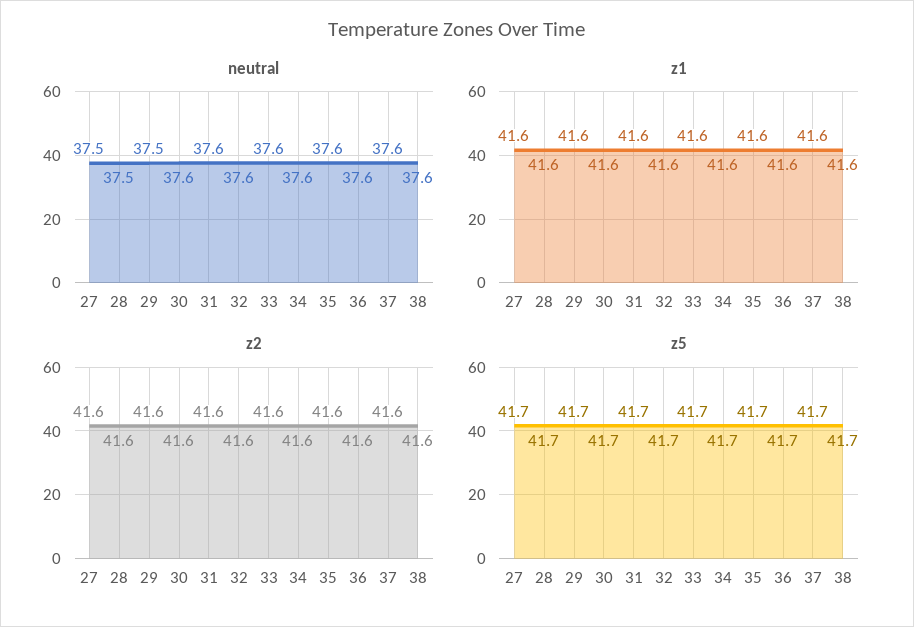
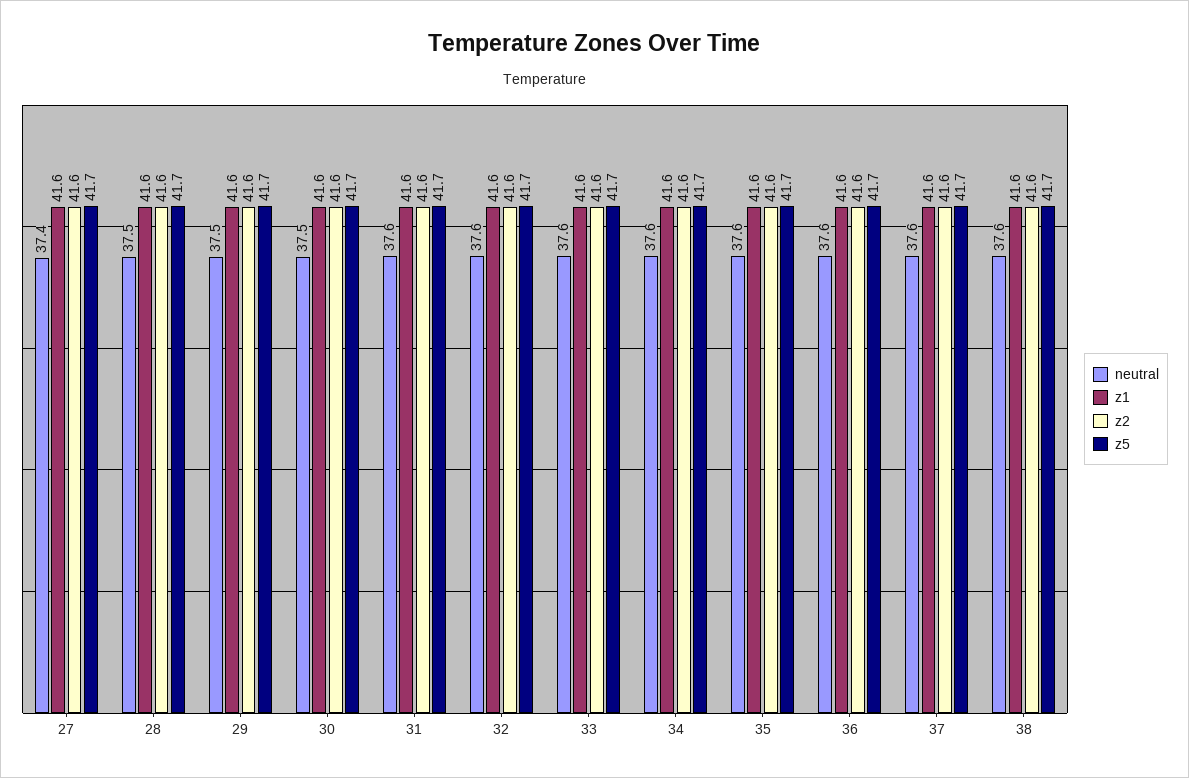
  {
    "neutral": {
-     "27": 37.5,
+     "27": 37.4,
      "28": 37.5,
      "29": 37.5,
-     "30": 37.6,
+     "30": 37.5,
      "31": 37.6,
      "32": 37.6,
      "33": 37.6,
      "34": 37.6,
      "35": 37.6,
      "36": 37.6,
      "37": 37.6,
      "38": 37.6
    },
    "z1": {
      "27": 41.6,
      "28": 41.6,
      "29": 41.6,
      "30": 41.6,
      "31": 41.6,
      "32": 41.6,
      "33": 41.6,
      "34": 41.6,
      "35": 41.6,
      "36": 41.6,
      "37": 41.6,
      "38": 41.6
    },
    "z2": {
      "27": 41.6,
      "28": 41.6,
      "29": 41.6,
      "30": 41.6,
      "31": 41.6,
      "32": 41.6,
      "33": 41.6,
      "34": 41.6,
      "35": 41.6,
      "36": 41.6,
      "37": 41.6,
      "38": 41.6
    },
    "z5": {
      "27": 41.7,
      "28": 41.7,
      "29": 41.7,
      "30": 41.7,
      "31": 41.7,
      "32": 41.7,
      "33": 41.7,
      "34": 41.7,
      "35": 41.7,
      "36": 41.7,
      "37": 41.7,
      "38": 41.7
    }
  }

